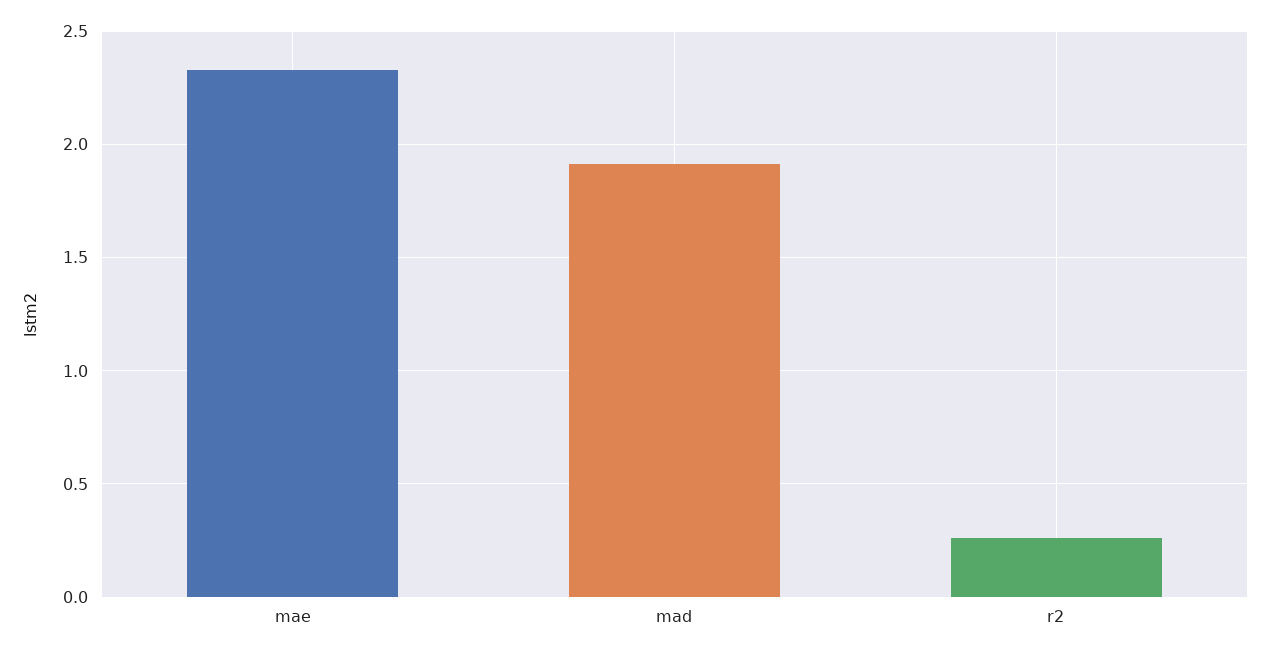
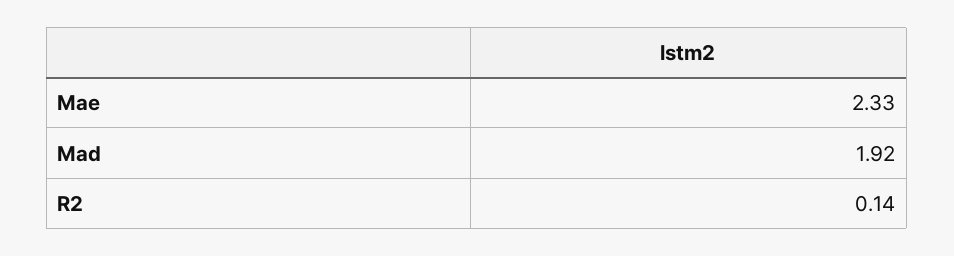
  {
    "mae": 2.33,
    "mad": 1.92,
-   "r2": 0.25
+   "r2": 0.14
  }

